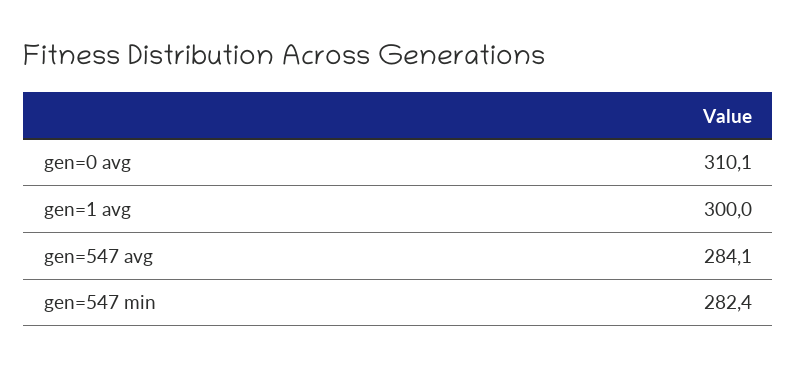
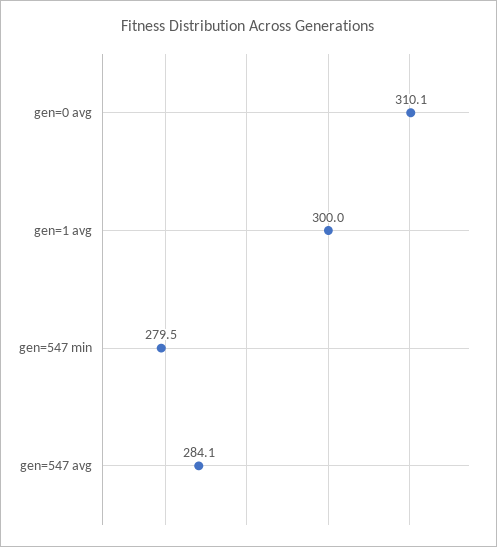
  {
    "gen=0 avg": 310.1,
    "gen=1 avg": 300,
    "gen=547 avg": 284.1,
-   "gen=547 min": 282.4
+   "gen=547 min": 279.5
  }

